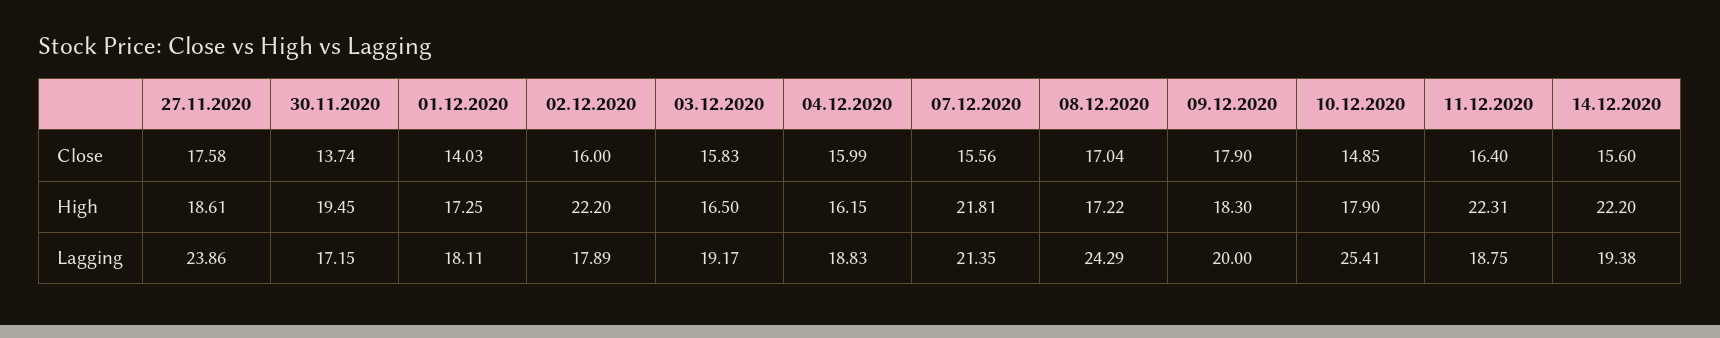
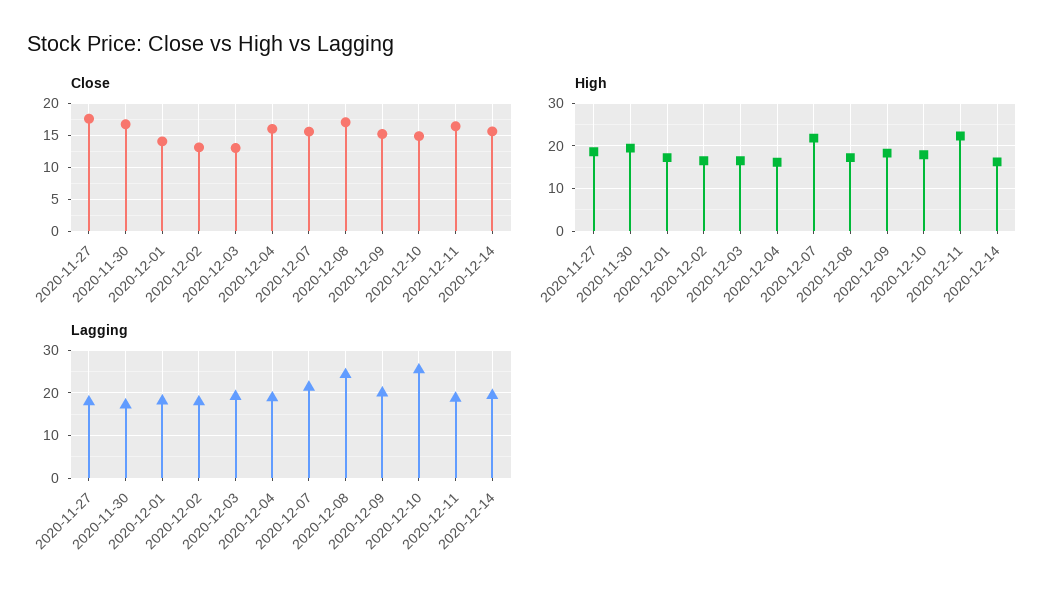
  {
    "Close": {
      "27.11.2020": 17.58,
-     "30.11.2020": 13.74,
+     "30.11.2020": 17,
      "01.12.2020": 14.03,
-     "02.12.2020": 16,
+     "02.12.2020": 13,
-     "03.12.2020": 15.83,
+     "03.12.2020": 13,
      "04.12.2020": 15.99,
      "07.12.2020": 15.56,
      "08.12.2020": 17.04,
-     "09.12.2020": 17.9,
+     "09.12.2020": 15,
      "10.12.2020": 14.85,
      "11.12.2020": 16.4,
      "14.12.2020": 15.6
    },
    "High": {
      "27.11.2020": 18.61,
      "30.11.2020": 19.45,
      "01.12.2020": 17.25,
-     "02.12.2020": 22.2,
+     "02.12.2020": 16,
      "03.12.2020": 16.5,
      "04.12.2020": 16.15,
      "07.12.2020": 21.81,
      "08.12.2020": 17.22,
      "09.12.2020": 18.3,
      "10.12.2020": 17.9,
      "11.12.2020": 22.31,
-     "14.12.2020": 22.2
+     "14.12.2020": 16
    },
    "Lagging": {
-     "27.11.2020": 23.86,
+     "27.11.2020": 18,
      "30.11.2020": 17.15,
      "01.12.2020": 18.11,
      "02.12.2020": 17.89,
      "03.12.2020": 19.17,
      "04.12.2020": 18.83,
      "07.12.2020": 21.35,
      "08.12.2020": 24.29,
      "09.12.2020": 20,
      "10.12.2020": 25.41,
      "11.12.2020": 18.75,
      "14.12.2020": 19.38
    }
  }

